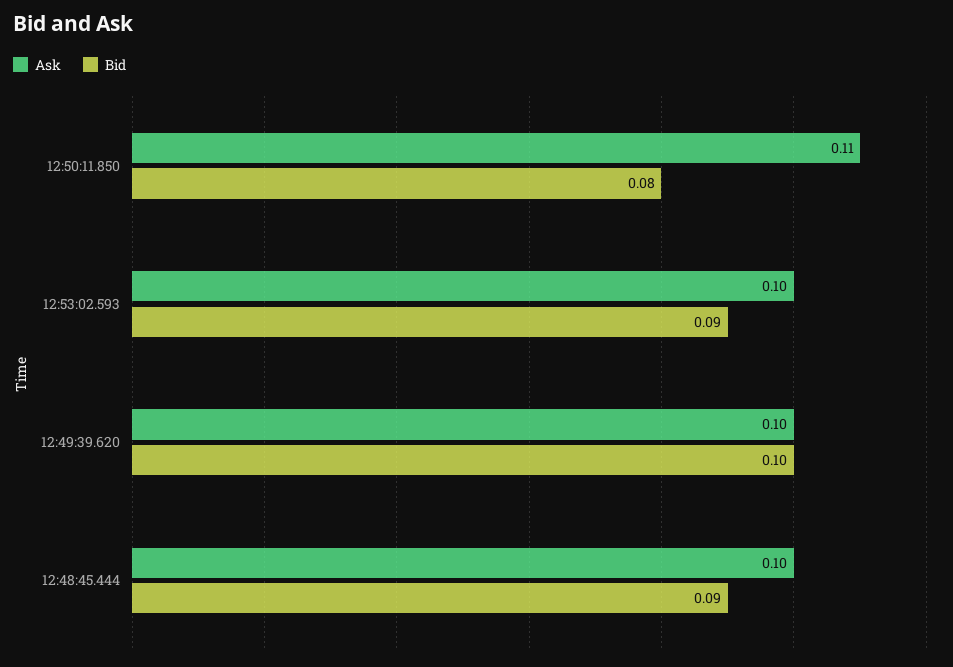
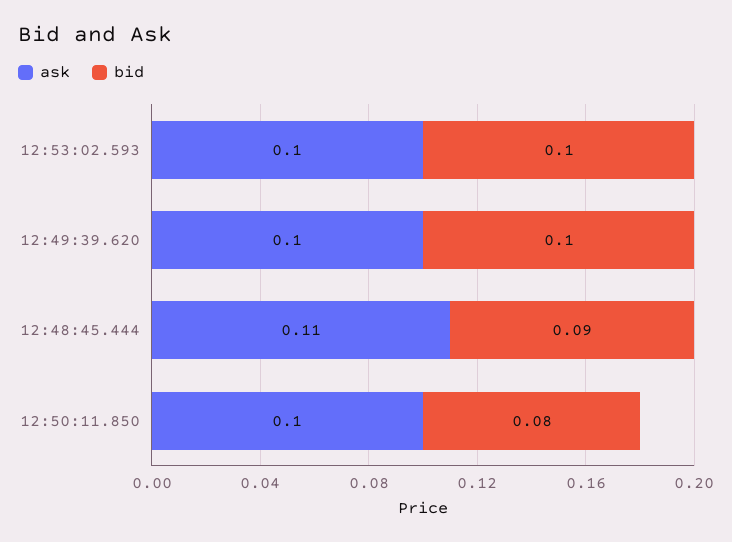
  {
    "Ask": {
-     "12:50:11.850": 0.11,
+     "12:50:11.850": 0.1,
      "12:53:02.593": 0.1,
      "12:49:39.620": 0.1,
-     "12:48:45.444": 0.1
+     "12:48:45.444": 0.11
    },
    "Bid": {
      "12:50:11.850": 0.08,
-     "12:53:02.593": 0.09,
+     "12:53:02.593": 0.1,
      "12:49:39.620": 0.1,
      "12:48:45.444": 0.09
    }
  }

